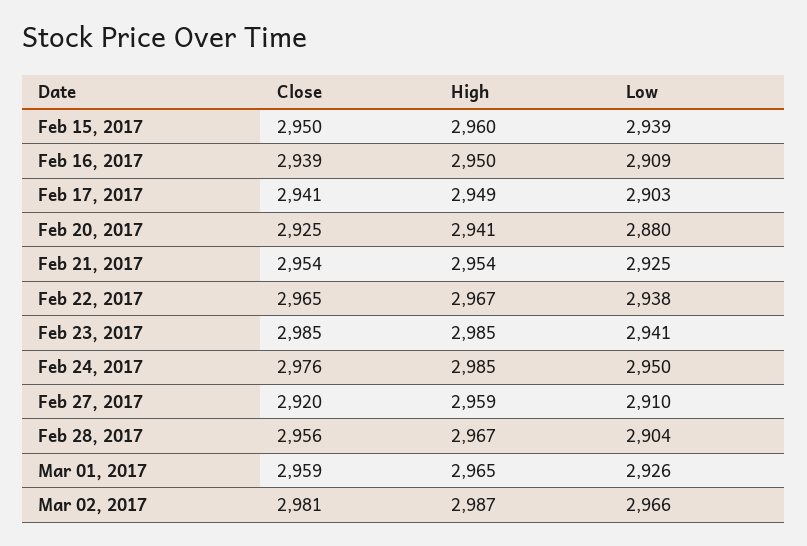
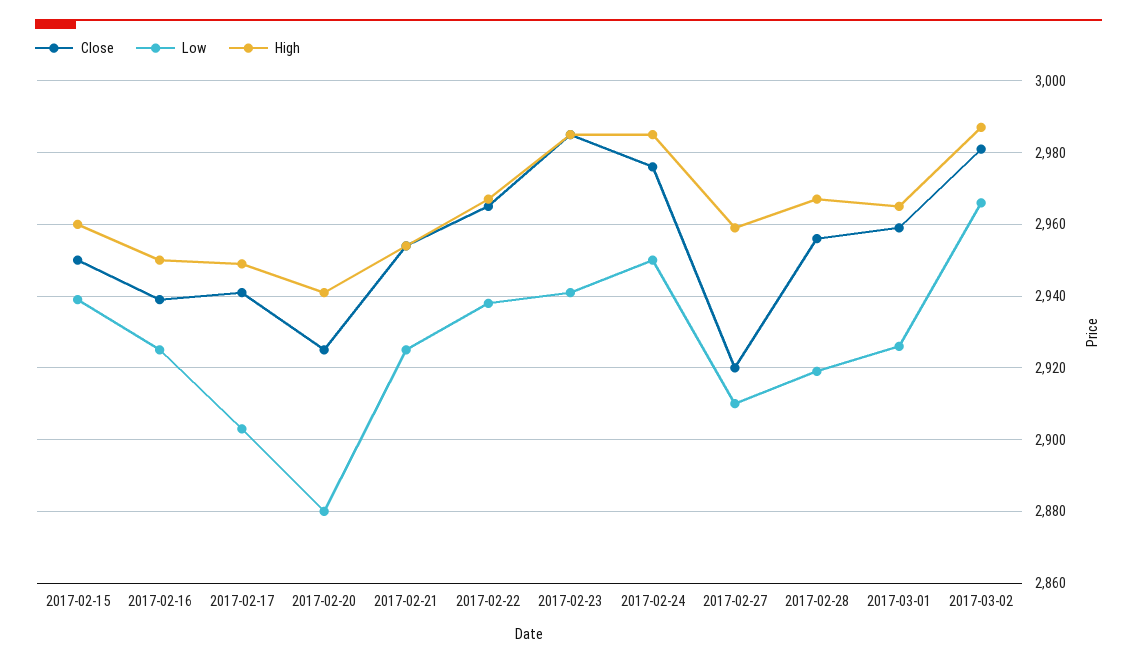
  {
    "Close": {
      "Feb 15, 2017": 2950,
      "Feb 16, 2017": 2939,
      "Feb 17, 2017": 2941,
      "Feb 20, 2017": 2925,
      "Feb 21, 2017": 2954,
      "Feb 22, 2017": 2965,
      "Feb 23, 2017": 2985,
      "Feb 24, 2017": 2976,
      "Feb 27, 2017": 2920,
      "Feb 28, 2017": 2956,
      "Mar 01, 2017": 2959,
      "Mar 02, 2017": 2981
    },
    "High": {
      "Feb 15, 2017": 2960,
      "Feb 16, 2017": 2950,
      "Feb 17, 2017": 2949,
      "Feb 20, 2017": 2941,
      "Feb 21, 2017": 2954,
      "Feb 22, 2017": 2967,
      "Feb 23, 2017": 2985,
      "Feb 24, 2017": 2985,
      "Feb 27, 2017": 2959,
      "Feb 28, 2017": 2967,
      "Mar 01, 2017": 2965,
      "Mar 02, 2017": 2987
    },
    "Low": {
      "Feb 15, 2017": 2939,
-     "Feb 16, 2017": 2909,
+     "Feb 16, 2017": 2925,
      "Feb 17, 2017": 2903,
      "Feb 20, 2017": 2880,
      "Feb 21, 2017": 2925,
      "Feb 22, 2017": 2938,
      "Feb 23, 2017": 2941,
      "Feb 24, 2017": 2950,
      "Feb 27, 2017": 2910,
-     "Feb 28, 2017": 2904,
+     "Feb 28, 2017": 2920,
      "Mar 01, 2017": 2926,
      "Mar 02, 2017": 2966
    }
  }

